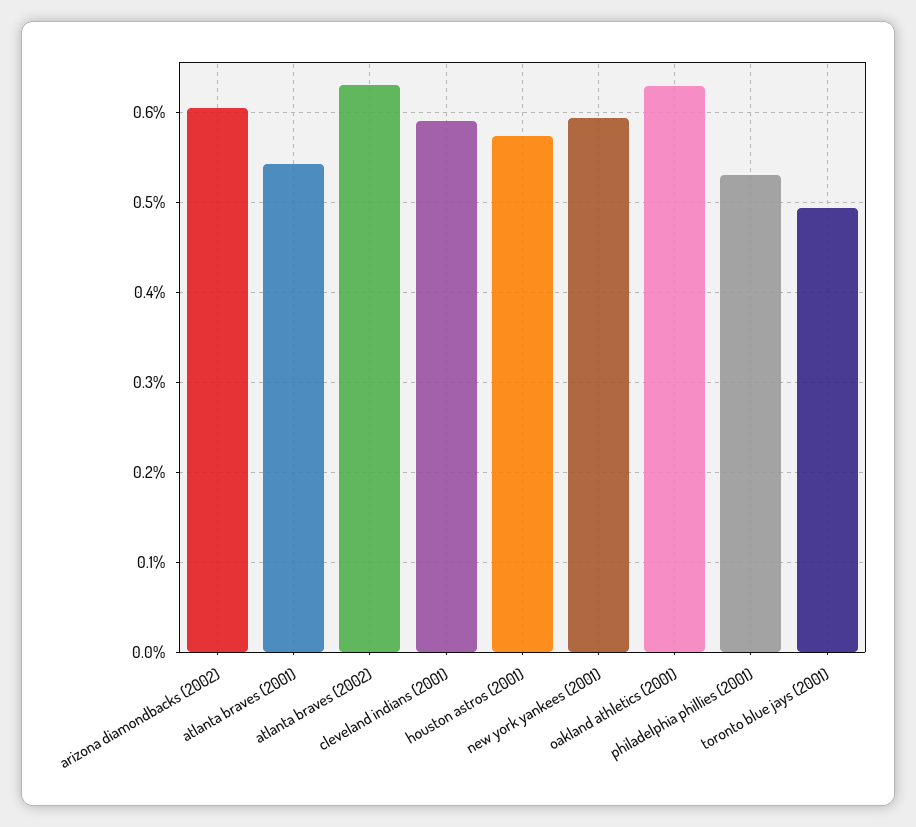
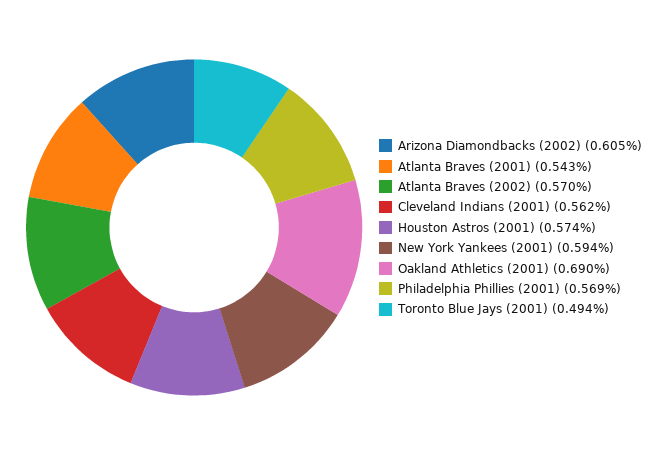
  {
    "arizona diamondbacks (2002)": 0.605,
    "atlanta braves (2001)": 0.543,
-   "atlanta braves (2002)": 0.63,
+   "atlanta braves (2002)": 0.57,
-   "cleveland indians (2001)": 0.59,
+   "cleveland indians (2001)": 0.562,
    "houston astros (2001)": 0.574,
    "new york yankees (2001)": 0.594,
-   "oakland athletics (2001)": 0.63,
+   "oakland athletics (2001)": 0.69,
-   "philadelphia phillies (2001)": 0.53,
+   "philadelphia phillies (2001)": 0.569,
    "toronto blue jays (2001)": 0.494
  }

